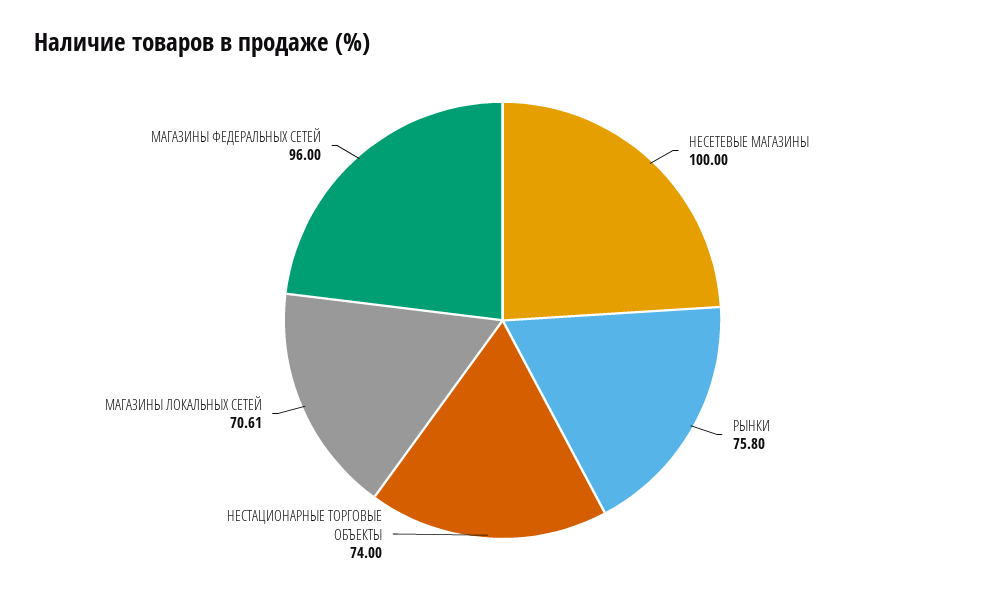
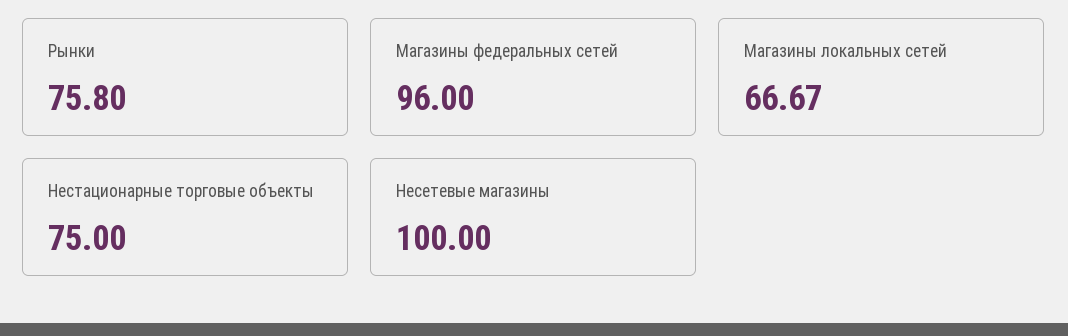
  {
    "НЕСЕТЕВЫЕ МАГАЗИНЫ": 100,
    "РЫНКИ": 75.8,
-   "НЕСТАЦИОНАРНЫЕ ТОРГОВЫЕ ОБЪЕКТЫ": 74,
+   "НЕСТАЦИОНАРНЫЕ ТОРГОВЫЕ ОБЪЕКТЫ": 75,
-   "МАГАЗИНЫ ЛОКАЛЬНЫХ СЕТЕЙ": 70.61,
+   "МАГАЗИНЫ ЛОКАЛЬНЫХ СЕТЕЙ": 66.67,
    "МАГАЗИНЫ ФЕДЕРАЛЬНЫХ СЕТЕЙ": 96
  }

